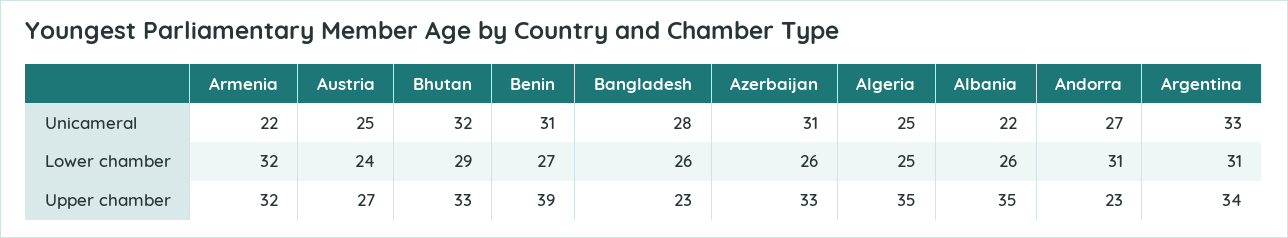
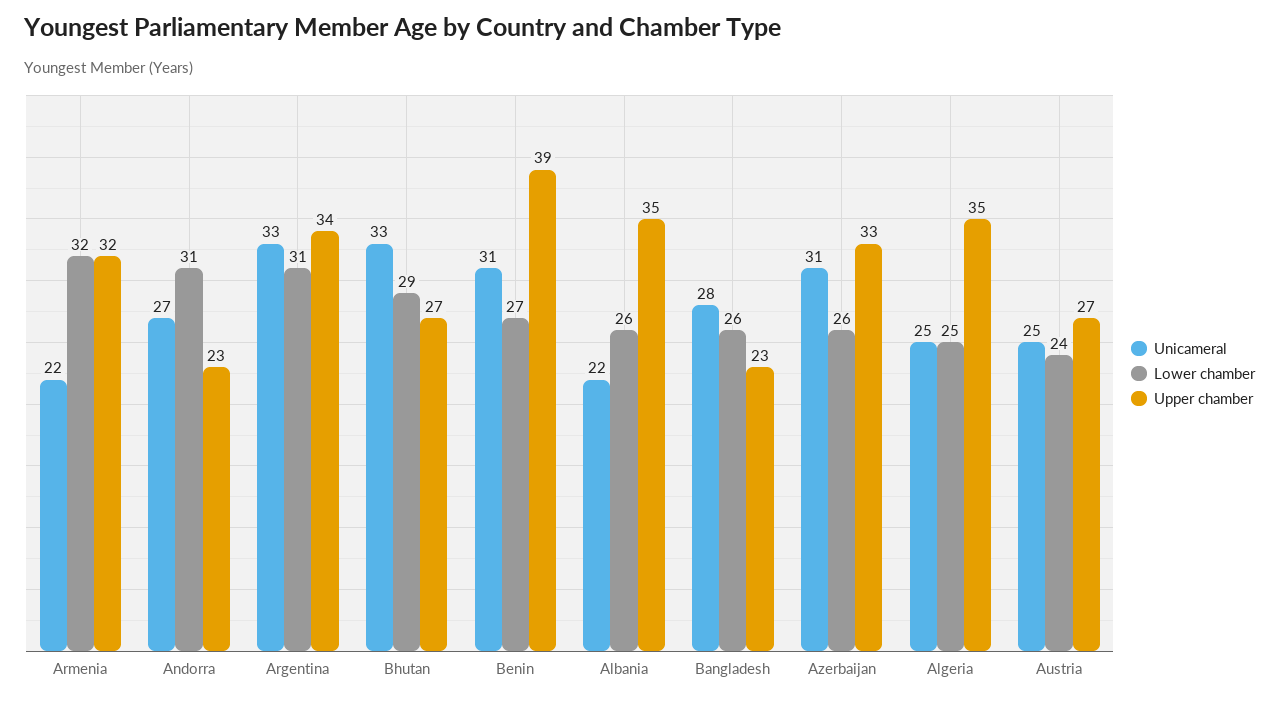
  {
    "Unicameral": {
      "Armenia": 22,
      "Austria": 25,
-     "Bhutan": 32,
+     "Bhutan": 33,
      "Benin": 31,
      "Bangladesh": 28,
      "Azerbaijan": 31,
      "Algeria": 25,
      "Albania": 22,
      "Andorra": 27,
      "Argentina": 33
    },
    "Lower chamber": {
      "Armenia": 32,
      "Austria": 24,
      "Bhutan": 29,
      "Benin": 27,
      "Bangladesh": 26,
      "Azerbaijan": 26,
      "Algeria": 25,
      "Albania": 26,
      "Andorra": 31,
      "Argentina": 31
    },
    "Upper chamber": {
      "Armenia": 32,
      "Austria": 27,
-     "Bhutan": 33,
+     "Bhutan": 27,
      "Benin": 39,
      "Bangladesh": 23,
      "Azerbaijan": 33,
      "Algeria": 35,
      "Albania": 35,
      "Andorra": 23,
      "Argentina": 34
    }
  }

